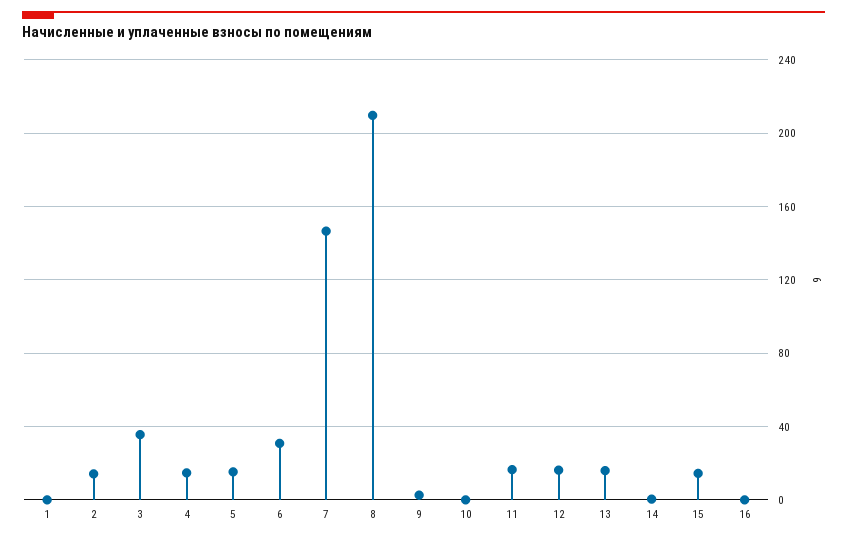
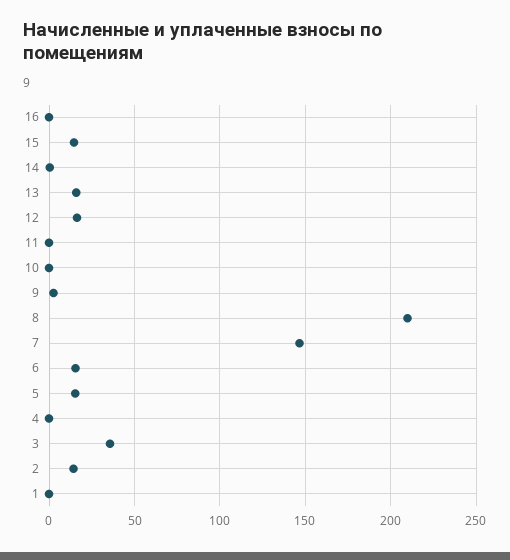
  {
    "1": 0,
    "2": 15,
    "3": 35,
-   "4": 15,
+   "4": 0,
    "5": 15,
-   "6": 30,
+   "6": 15,
    "7": 145,
    "8": 210,
    "9": 5,
    "10": 0,
-   "11": 15,
+   "11": 0,
    "12": 15,
    "13": 15,
    "14": 0,
    "15": 15,
    "16": 0
  }

